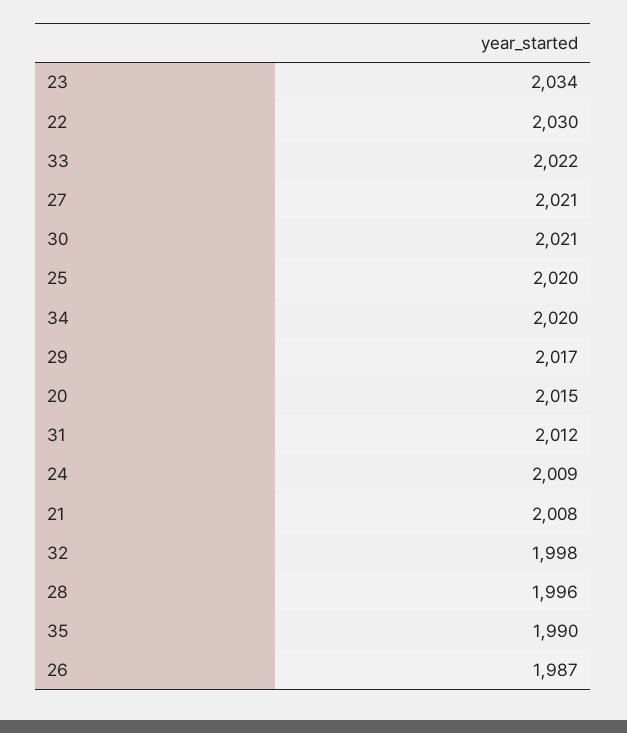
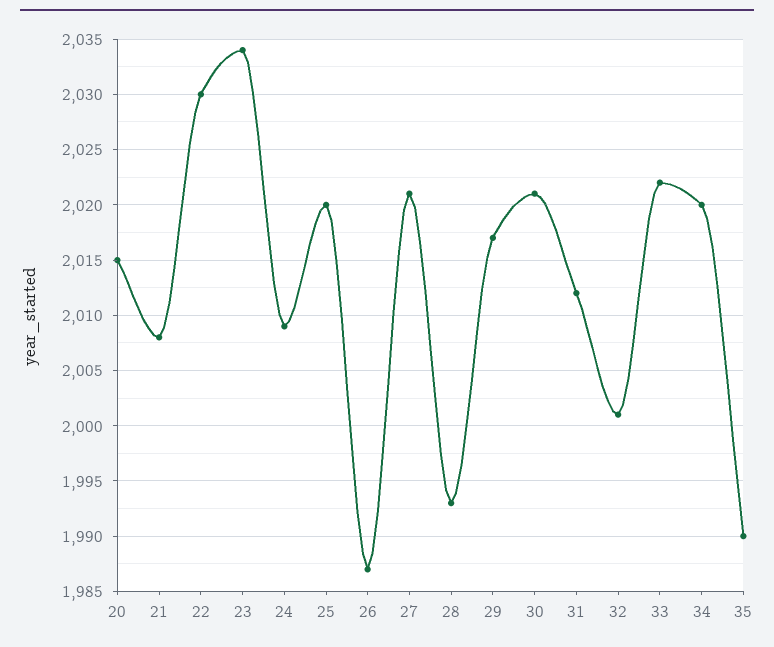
  {
    "23": 2034,
    "22": 2030,
    "33": 2022,
    "27": 2021,
    "30": 2021,
    "25": 2020,
    "34": 2020,
    "29": 2017,
    "20": 2015,
    "31": 2012,
    "24": 2009,
    "21": 2008,
-   "32": 1998,
+   "32": 2001,
-   "28": 1996,
+   "28": 1993,
    "35": 1990,
    "26": 1987
  }

